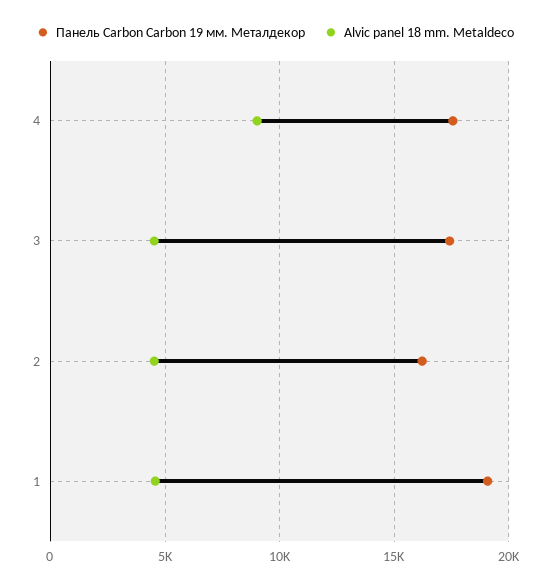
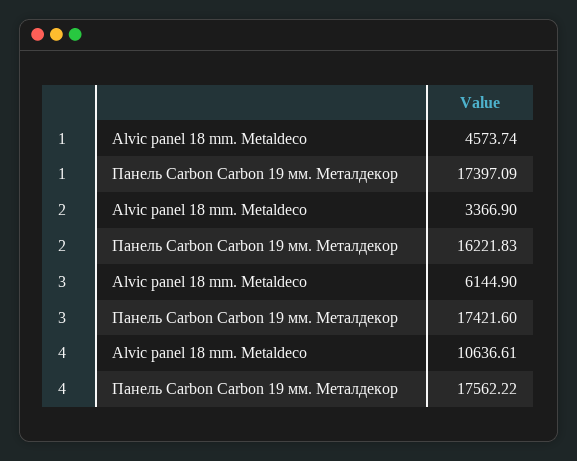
  {
    "Панель Carbon Carbon 19 мм. Металдекор": {
      "4": 17562.22,
      "3": 17421.6,
      "2": 16221.83,
-     "1": 19000
+     "1": 17397.09
    },
    "Alvic panel 18 mm. Metaldeco": {
-     "4": 9000,
+     "4": 10636.61,
-     "3": 4500,
+     "3": 6144.9,
-     "2": 4500,
+     "2": 3366.9,
      "1": 4573.74
    }
  }

